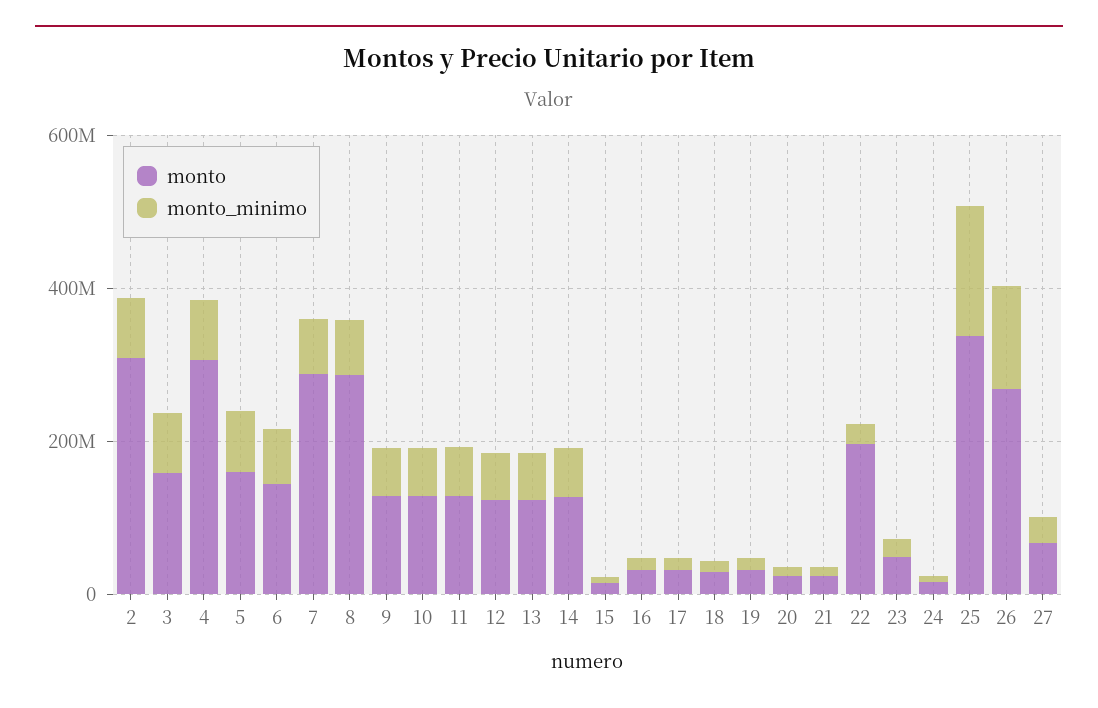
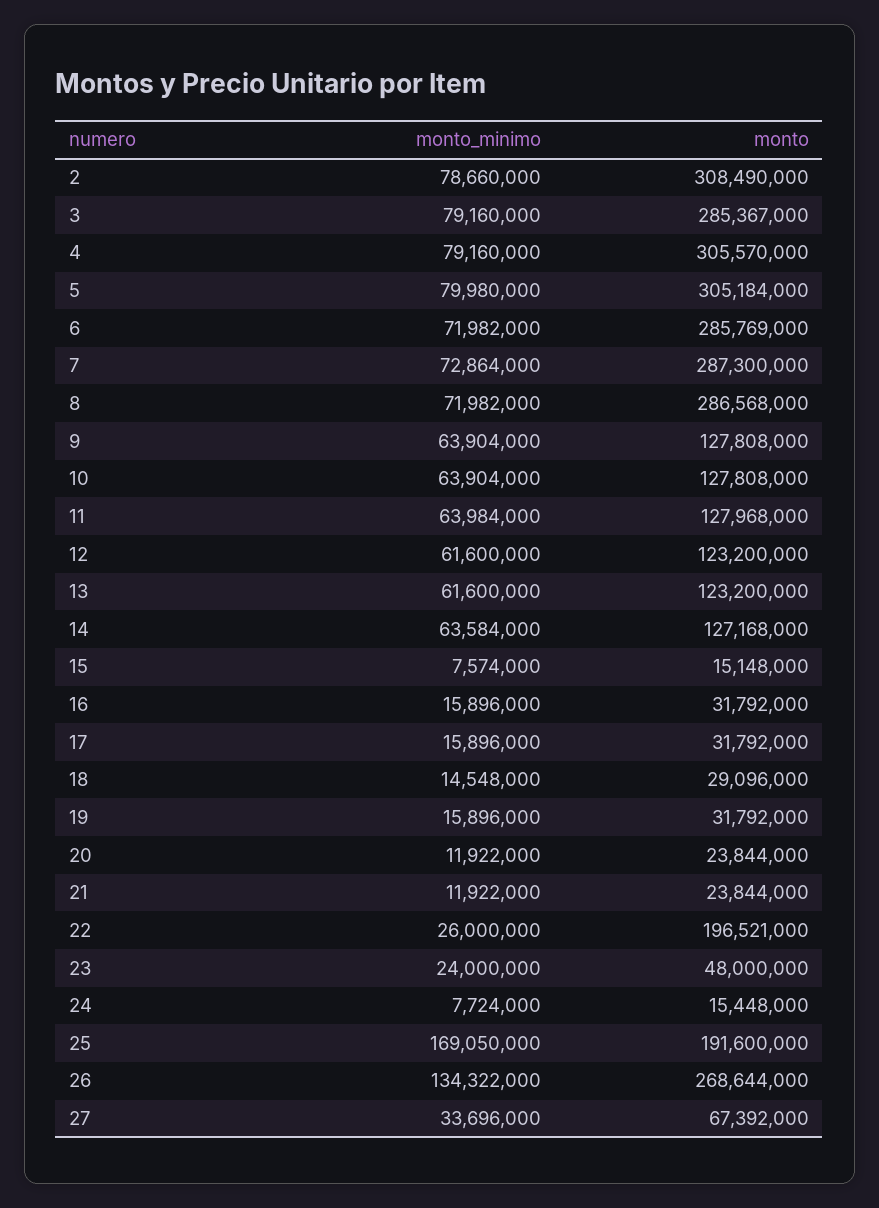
  {
    "monto": {
      "2": 308490000,
-     "3": 150000000,
+     "3": 285367000,
      "4": 305570000,
-     "5": 150000000,
+     "5": 305184000,
-     "6": 150000000,
+     "6": 285769000,
      "7": 287300000,
      "8": 286568000,
      "9": 127808000,
      "10": 127808000,
      "11": 127968000,
      "12": 123200000,
      "13": 123200000,
      "14": 127168000,
      "15": 15148000,
      "16": 31792000,
      "17": 31792000,
      "18": 29096000,
      "19": 31792000,
      "20": 23844000,
      "21": 23844000,
      "22": 196521000,
      "23": 48000000,
      "24": 15448000,
-     "25": 350000000,
+     "25": 191600000,
      "26": 268644000,
      "27": 67392000
    },
    "monto_minimo": {
      "2": 78660000,
      "3": 79160000,
      "4": 79160000,
      "5": 79980000,
      "6": 71982000,
      "7": 72864000,
      "8": 71982000,
      "9": 63904000,
      "10": 63904000,
      "11": 63984000,
      "12": 61600000,
      "13": 61600000,
      "14": 63584000,
      "15": 7574000,
      "16": 15896000,
      "17": 15896000,
      "18": 14548000,
      "19": 15896000,
      "20": 11922000,
      "21": 11922000,
      "22": 26000000,
      "23": 24000000,
      "24": 7724000,
      "25": 169050000,
      "26": 134322000,
      "27": 33696000
    }
  }

